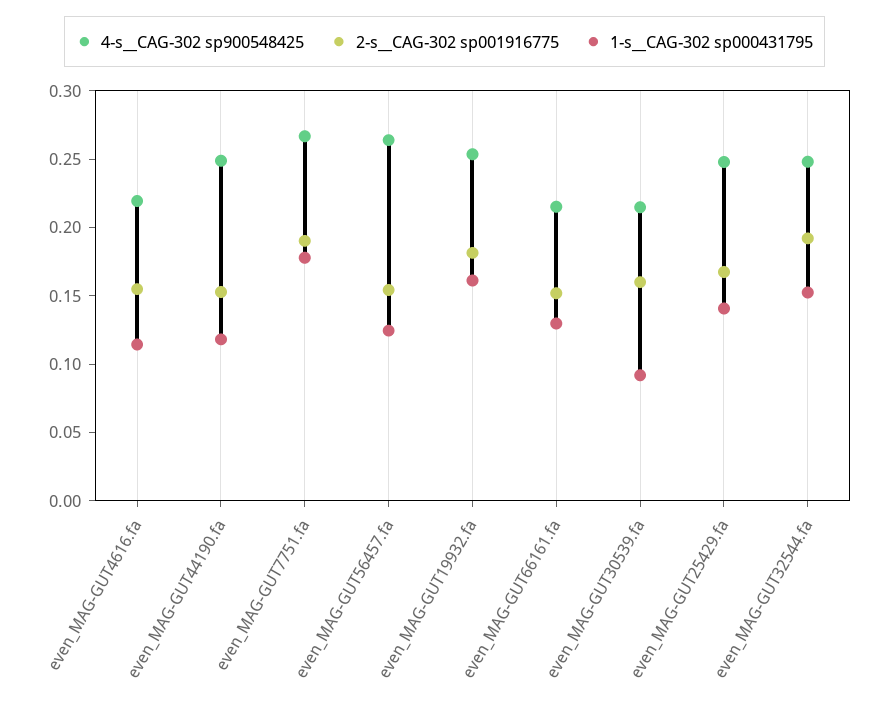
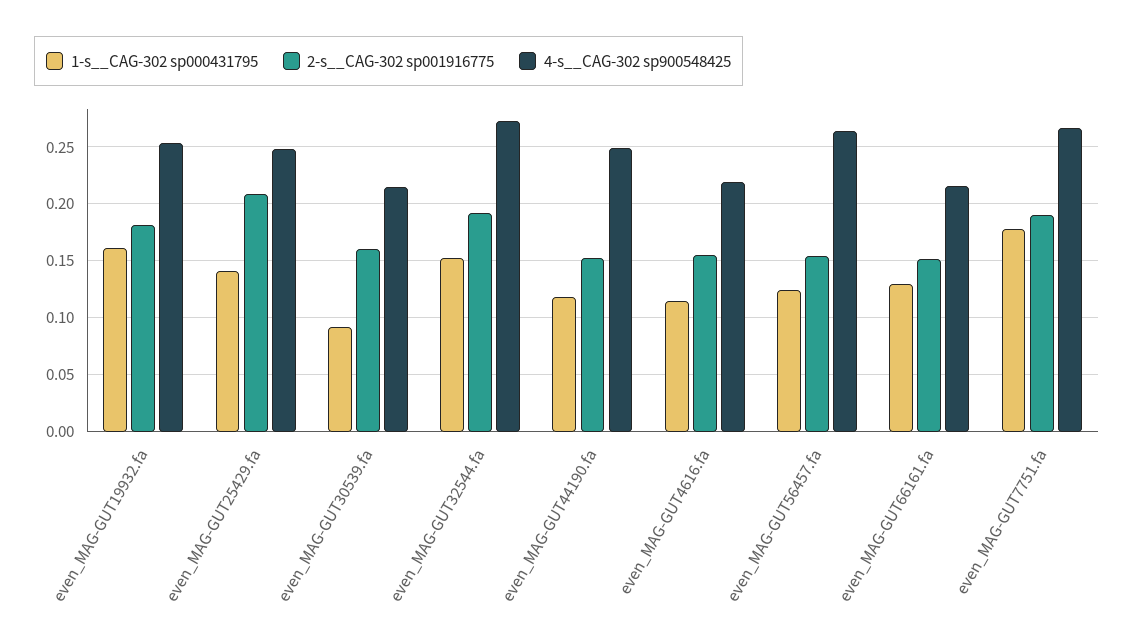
  {
    "4-s__CAG-302 sp900548425": {
      "even_MAG-GUT4616.fa": 0.22,
      "even_MAG-GUT44190.fa": 0.25,
      "even_MAG-GUT7751.fa": 0.27,
      "even_MAG-GUT56457.fa": 0.26,
      "even_MAG-GUT19932.fa": 0.25,
      "even_MAG-GUT66161.fa": 0.22,
      "even_MAG-GUT30539.fa": 0.21,
      "even_MAG-GUT25429.fa": 0.25,
-     "even_MAG-GUT32544.fa": 0.25
+     "even_MAG-GUT32544.fa": 0.27
    },
    "2-s__CAG-302 sp001916775": {
      "even_MAG-GUT4616.fa": 0.15,
      "even_MAG-GUT44190.fa": 0.15,
      "even_MAG-GUT7751.fa": 0.19,
      "even_MAG-GUT56457.fa": 0.15,
      "even_MAG-GUT19932.fa": 0.18,
      "even_MAG-GUT66161.fa": 0.15,
      "even_MAG-GUT30539.fa": 0.16,
-     "even_MAG-GUT25429.fa": 0.17,
+     "even_MAG-GUT25429.fa": 0.21,
      "even_MAG-GUT32544.fa": 0.19
    },
    "1-s__CAG-302 sp000431795": {
      "even_MAG-GUT4616.fa": 0.11,
      "even_MAG-GUT44190.fa": 0.12,
      "even_MAG-GUT7751.fa": 0.18,
      "even_MAG-GUT56457.fa": 0.12,
      "even_MAG-GUT19932.fa": 0.16,
      "even_MAG-GUT66161.fa": 0.13,
      "even_MAG-GUT30539.fa": 0.09,
      "even_MAG-GUT25429.fa": 0.14,
      "even_MAG-GUT32544.fa": 0.15
    }
  }

